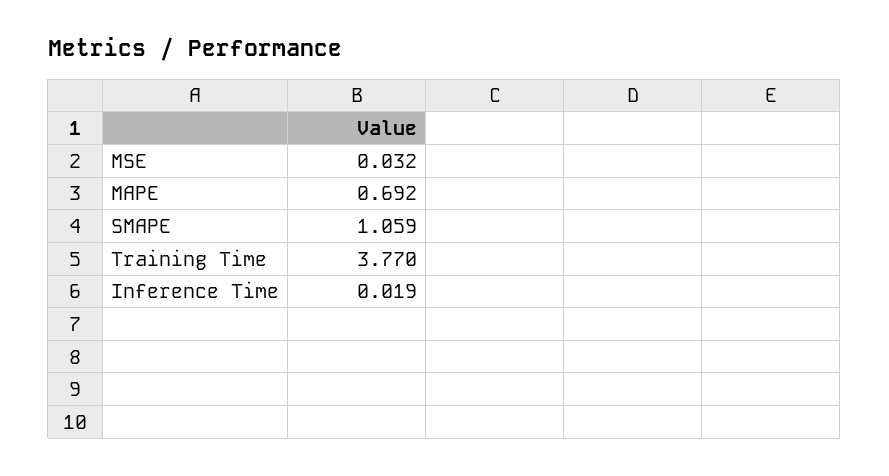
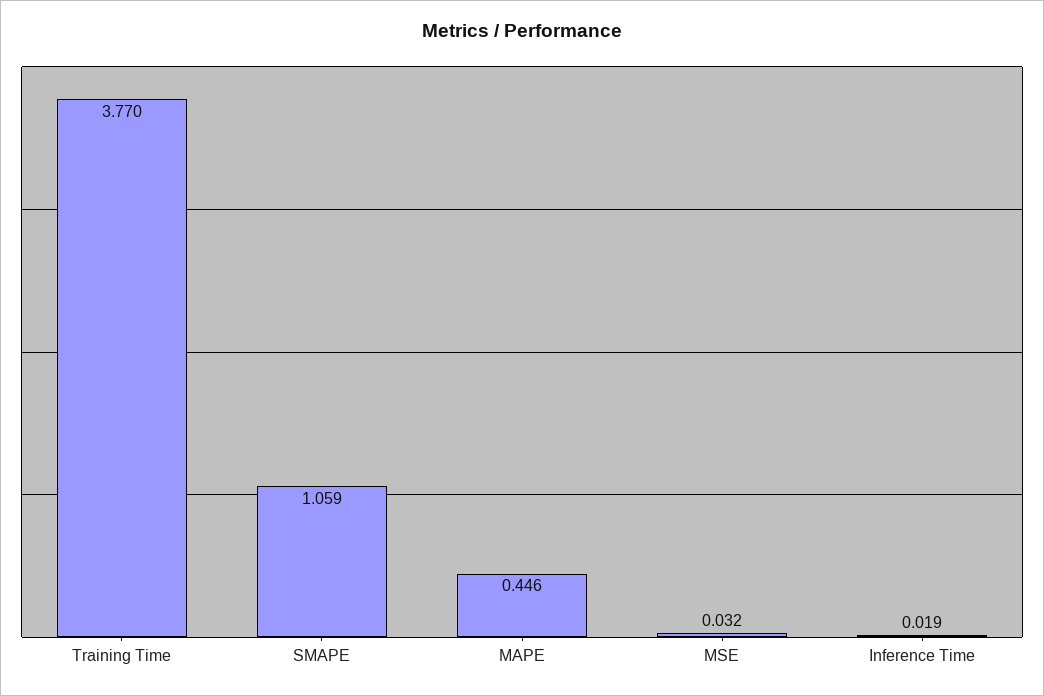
  {
    "MSE": 0.032,
-   "MAPE": 0.692,
+   "MAPE": 0.446,
    "SMAPE": 1.059,
    "Training Time": 3.77,
    "Inference Time": 0.019
  }

